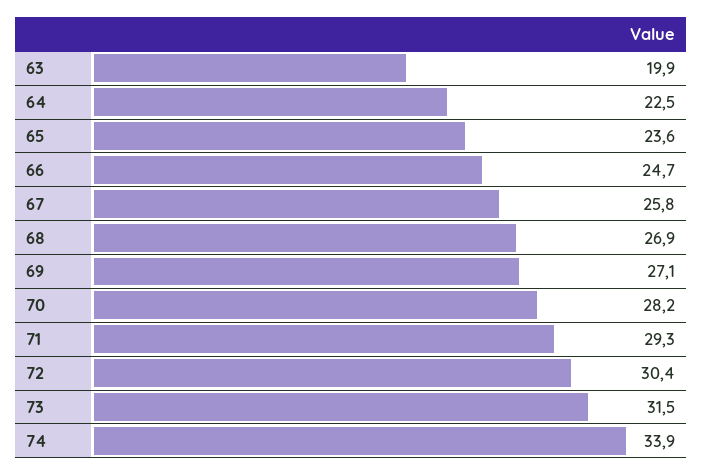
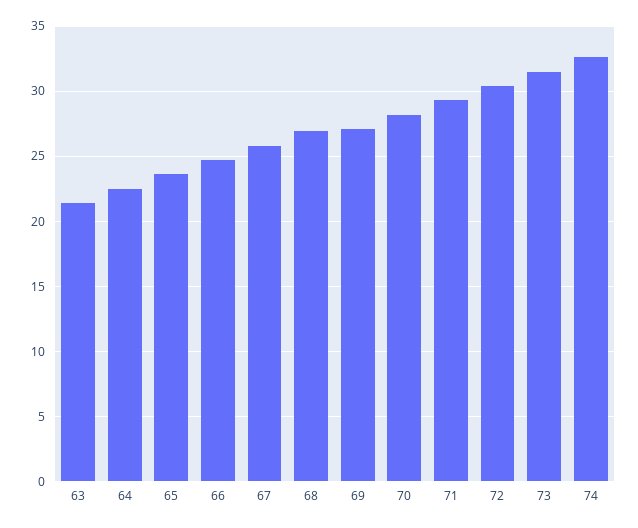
  {
-   "63": 19.9,
+   "63": 21.5,
    "64": 22.5,
    "65": 23.6,
    "66": 24.7,
    "67": 25.8,
    "68": 26.9,
    "69": 27.1,
    "70": 28.2,
    "71": 29.3,
    "72": 30.4,
    "73": 31.5,
-   "74": 33.9
+   "74": 32.5
  }

